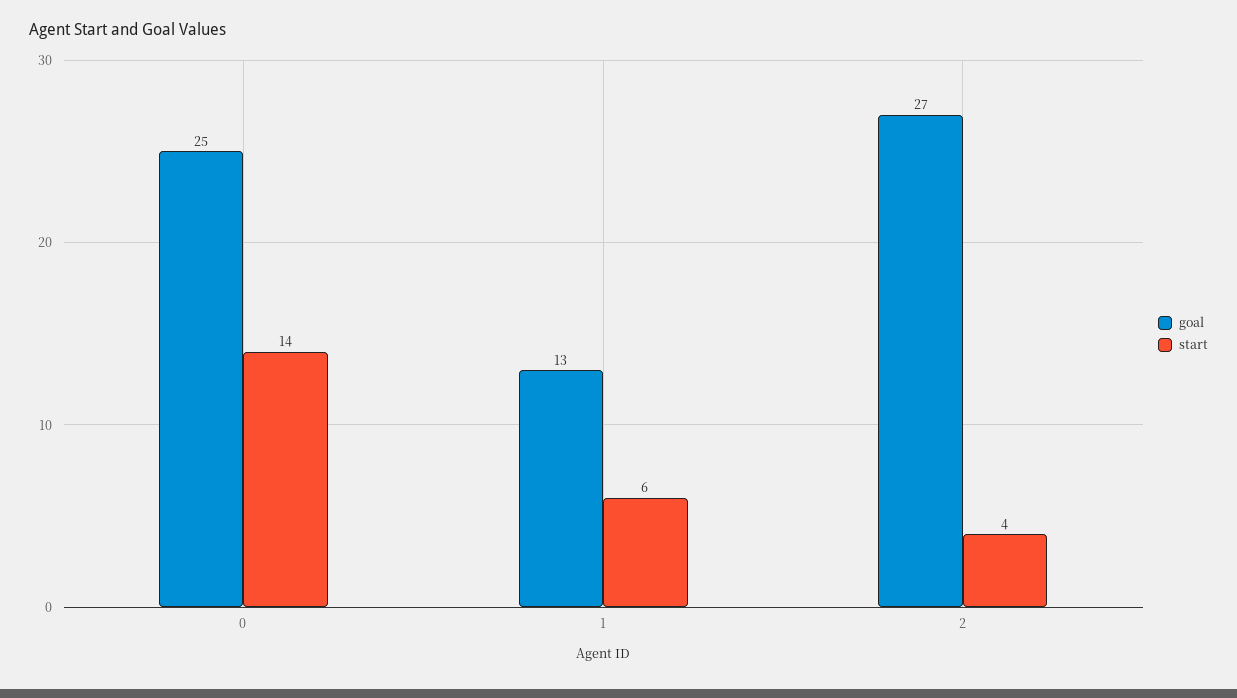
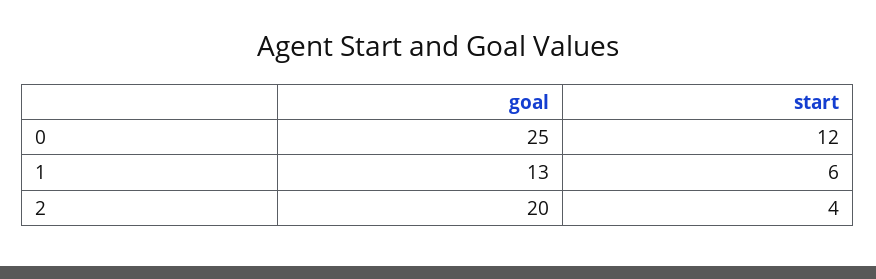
  {
    "goal": {
      "0": 25,
      "1": 13,
-     "2": 27
+     "2": 20
    },
    "start": {
-     "0": 14,
+     "0": 12,
      "1": 6,
      "2": 4
    }
  }

